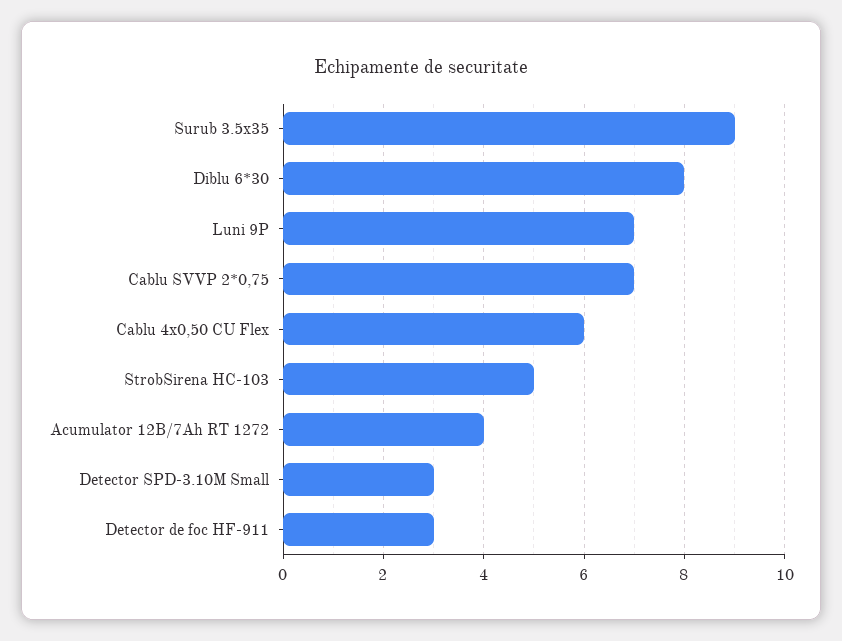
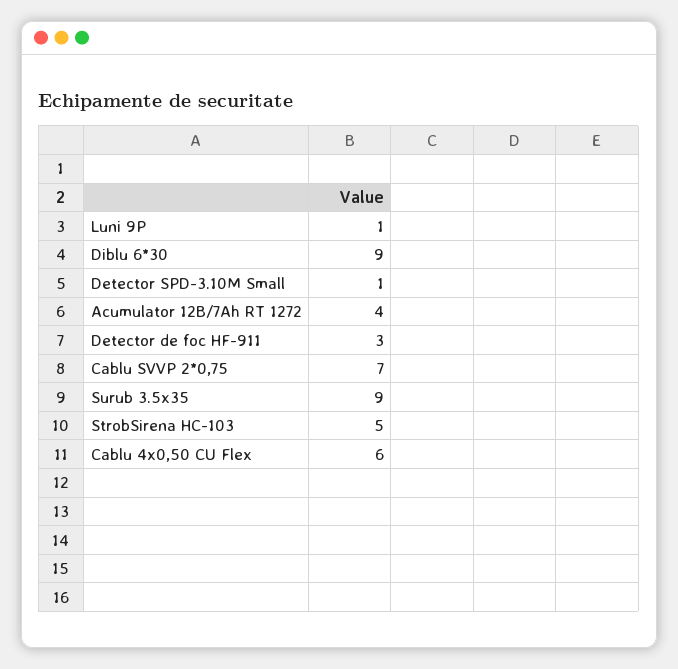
  {
    "Surub 3.5x35": 9,
-   "Diblu 6*30": 8,
+   "Diblu 6*30": 9,
-   "Luni 9P": 7,
+   "Luni 9P": 1,
    "Cablu SVVP 2*0,75": 7,
    "Cablu 4x0,50 CU Flex": 6,
    "StrobSirena HC-103": 5,
    "Acumulator 12B/7Ah RT 1272": 4,
-   "Detector SPD-3.10M Small": 3,
+   "Detector SPD-3.10M Small": 1,
    "Detector de foc HF-911": 3
  }

